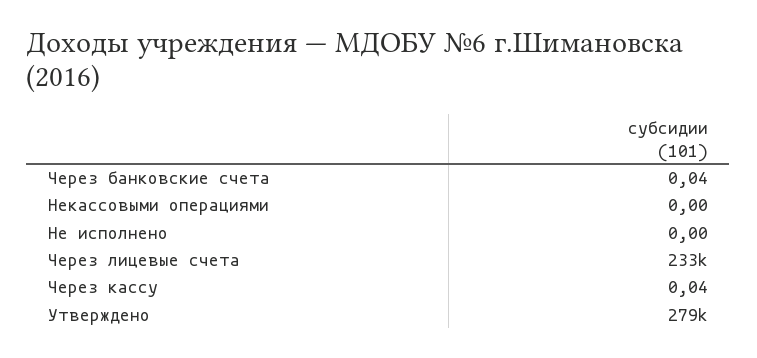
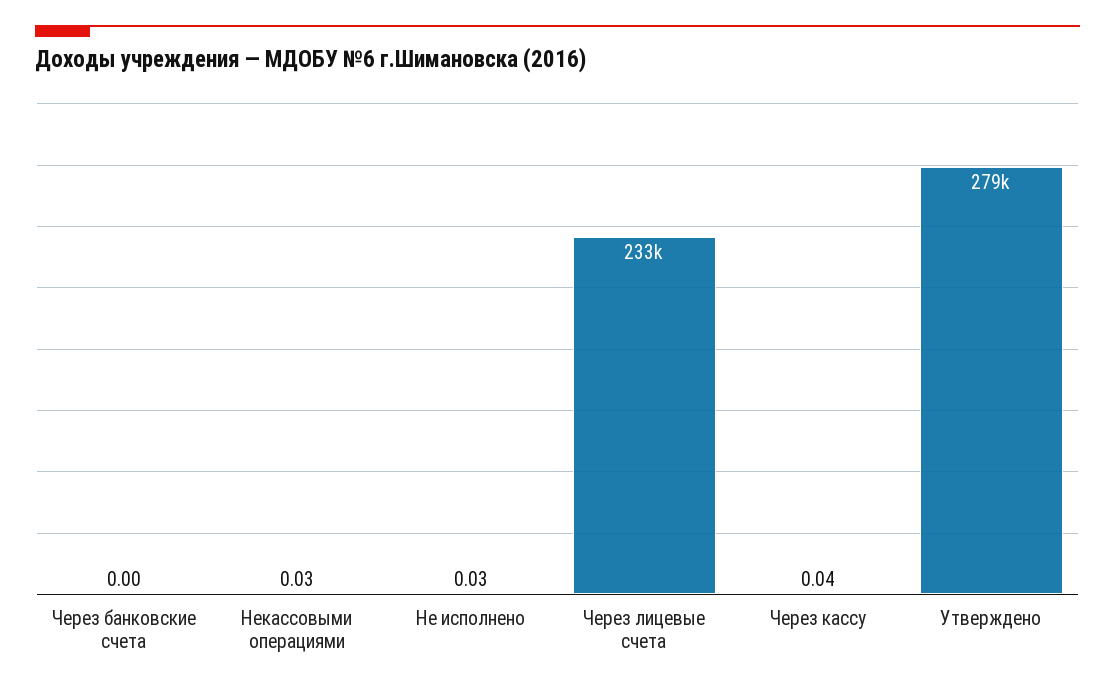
  {
-   "Через банковские счета": 0.04,
+   "Через банковские счета": 0,
-   "Некассовыми операциями": 0,
+   "Некассовыми операциями": 0.03,
-   "Не исполнено": 0,
+   "Не исполнено": 0.03,
    "Через лицевые счета": 233000,
    "Через кассу": 0.04,
    "Утверждено": 279000
  }

